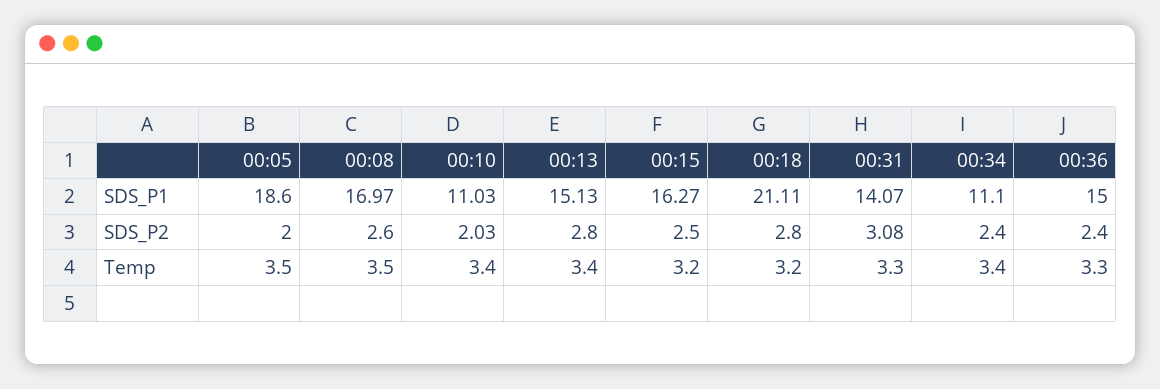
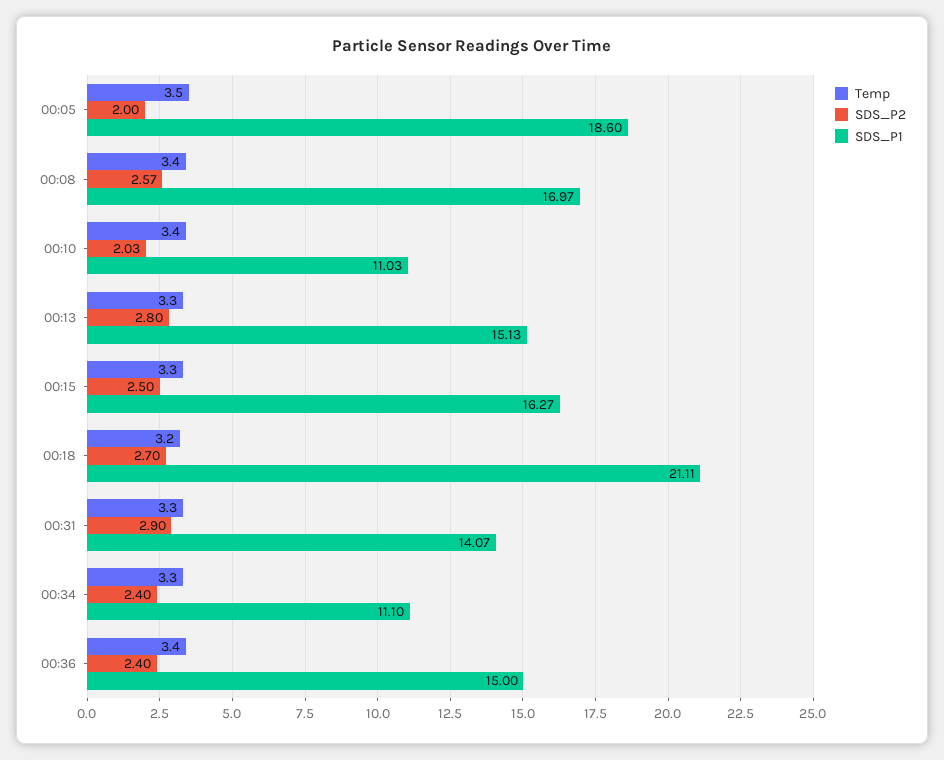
  {
    "SDS_P1": {
      "00:05": 18.6,
      "00:08": 16.97,
      "00:10": 11.03,
      "00:13": 15.13,
      "00:15": 16.27,
      "00:18": 21.11,
      "00:31": 14.07,
      "00:34": 11.1,
      "00:36": 15
    },
    "SDS_P2": {
      "00:05": 2,
-     "00:08": 2.6,
+     "00:08": 2.57,
      "00:10": 2.03,
      "00:13": 2.8,
      "00:15": 2.5,
-     "00:18": 2.8,
+     "00:18": 2.7,
-     "00:31": 3.08,
+     "00:31": 2.9,
      "00:34": 2.4,
      "00:36": 2.4
    },
    "Temp": {
      "00:05": 3.5,
-     "00:08": 3.5,
+     "00:08": 3.4,
      "00:10": 3.4,
-     "00:13": 3.4,
+     "00:13": 3.3,
-     "00:15": 3.2,
+     "00:15": 3.3,
      "00:18": 3.2,
      "00:31": 3.3,
-     "00:34": 3.4,
+     "00:34": 3.3,
-     "00:36": 3.3
+     "00:36": 3.4
    }
  }

